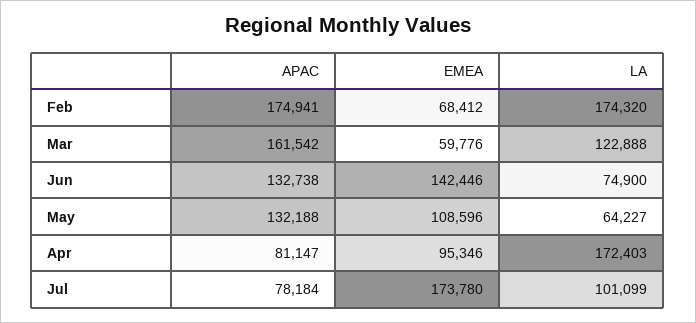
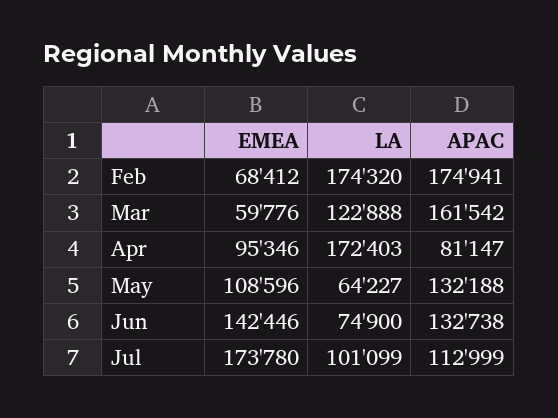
  {
    "APAC": {
      "Feb": 174941,
      "Mar": 161542,
      "Jun": 132738,
      "May": 132188,
      "Apr": 81147,
-     "Jul": 78184
+     "Jul": 112999
    },
    "EMEA": {
      "Feb": 68412,
      "Mar": 59776,
      "Jun": 142446,
      "May": 108596,
      "Apr": 95346,
      "Jul": 173780
    },
    "LA": {
      "Feb": 174320,
      "Mar": 122888,
      "Jun": 74900,
      "May": 64227,
      "Apr": 172403,
      "Jul": 101099
    }
  }

